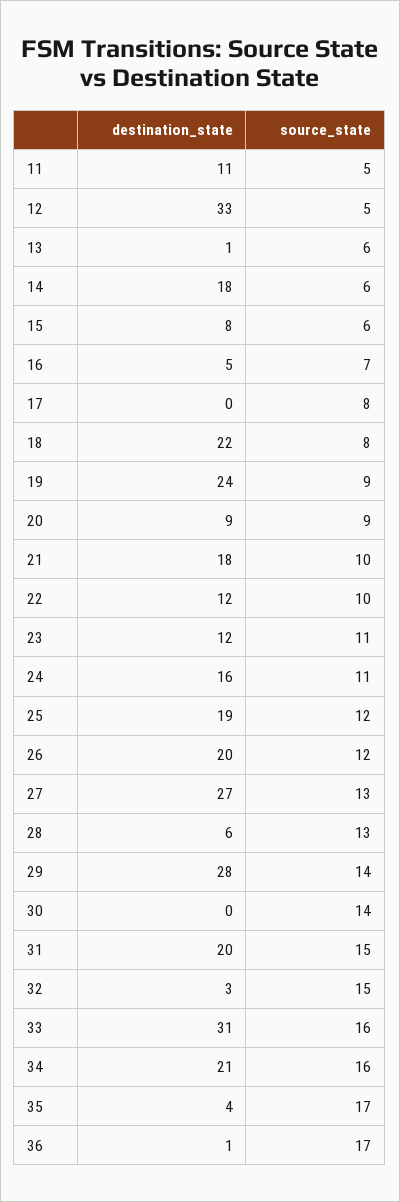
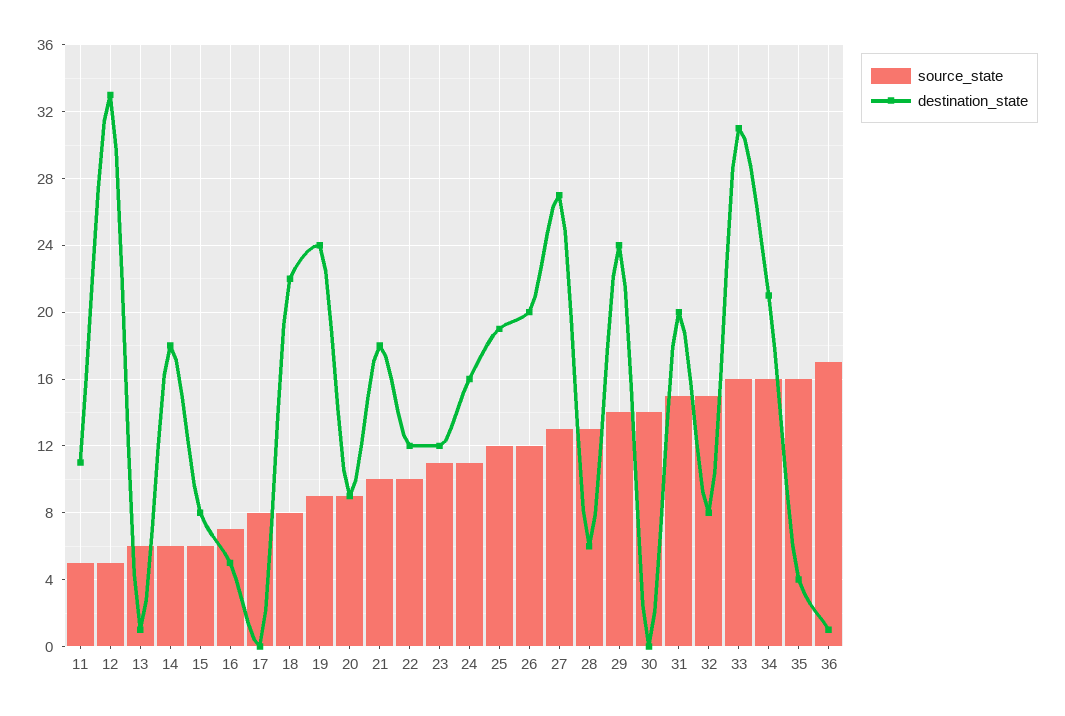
  {
    "destination_state": {
      "11": 11,
      "12": 33,
      "13": 1,
      "14": 18,
      "15": 8,
      "16": 5,
      "17": 0,
      "18": 22,
      "19": 24,
      "20": 9,
      "21": 18,
      "22": 12,
      "23": 12,
      "24": 16,
      "25": 19,
      "26": 20,
      "27": 27,
      "28": 6,
-     "29": 28,
+     "29": 24,
      "30": 0,
      "31": 20,
-     "32": 3,
+     "32": 8,
      "33": 31,
      "34": 21,
      "35": 4,
      "36": 1
    },
    "source_state": {
      "11": 5,
      "12": 5,
      "13": 6,
      "14": 6,
      "15": 6,
      "16": 7,
      "17": 8,
      "18": 8,
      "19": 9,
      "20": 9,
      "21": 10,
      "22": 10,
      "23": 11,
      "24": 11,
      "25": 12,
      "26": 12,
      "27": 13,
      "28": 13,
      "29": 14,
      "30": 14,
      "31": 15,
      "32": 15,
      "33": 16,
      "34": 16,
-     "35": 17,
+     "35": 16,
      "36": 17
    }
  }

